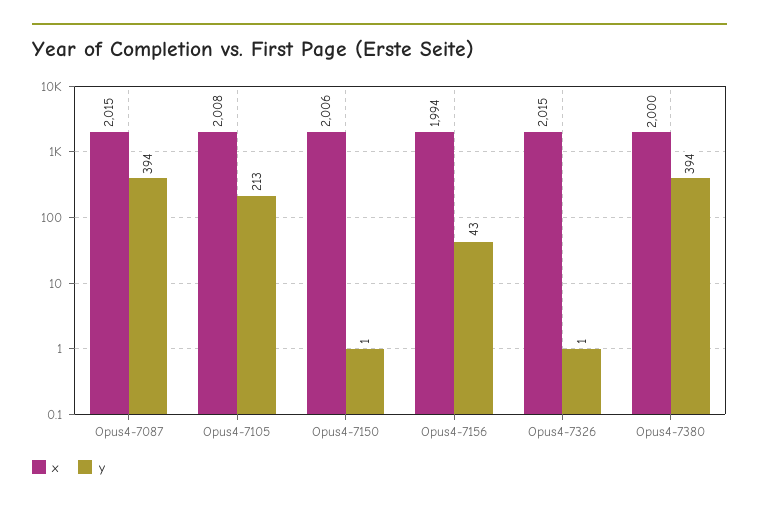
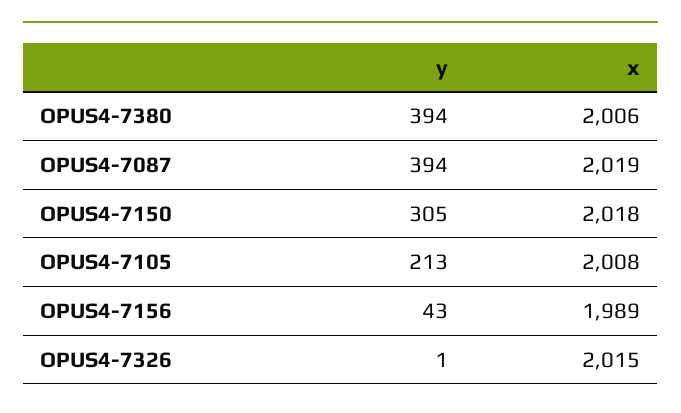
  {
    "x": {
-     "Opus4-7087": 2015,
+     "Opus4-7087": 2019,
      "Opus4-7105": 2008,
-     "Opus4-7150": 2006,
+     "Opus4-7150": 2018,
-     "Opus4-7156": 1994,
+     "Opus4-7156": 1989,
      "Opus4-7326": 2015,
-     "Opus4-7380": 2000
+     "Opus4-7380": 2006
    },
    "y": {
      "Opus4-7087": 394,
      "Opus4-7105": 213,
-     "Opus4-7150": 1,
+     "Opus4-7150": 305,
      "Opus4-7156": 43,
      "Opus4-7326": 1,
      "Opus4-7380": 394
    }
  }

